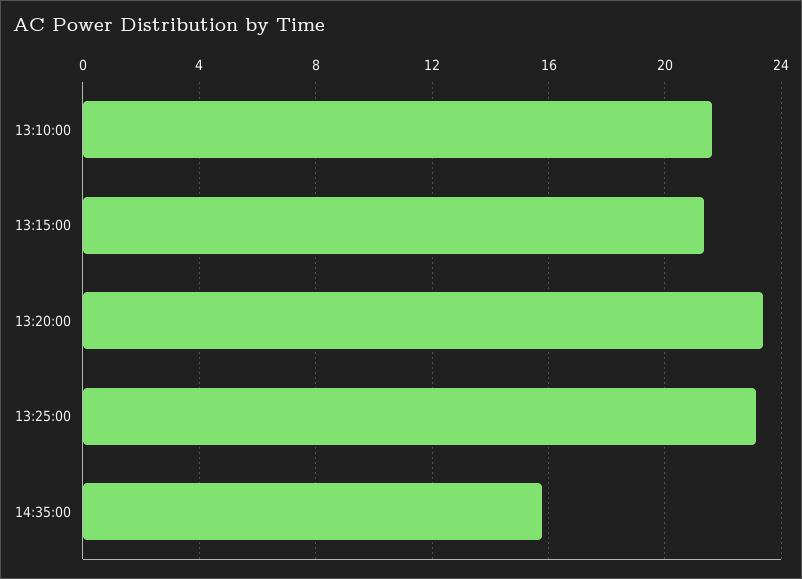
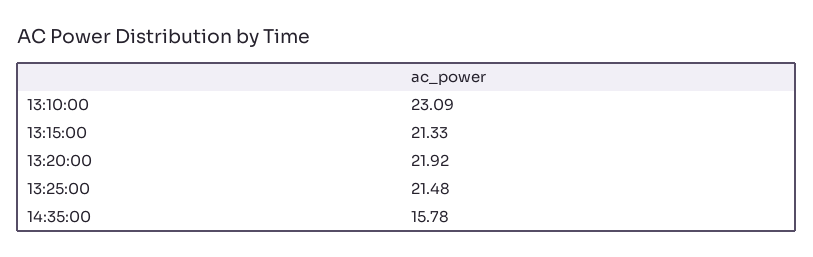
  {
-   "13:10:00": 21.5,
+   "13:10:00": 23.09,
    "13:15:00": 21.33,
-   "13:20:00": 23.5,
+   "13:20:00": 21.92,
-   "13:25:00": 23,
+   "13:25:00": 21.48,
    "14:35:00": 15.78
  }

